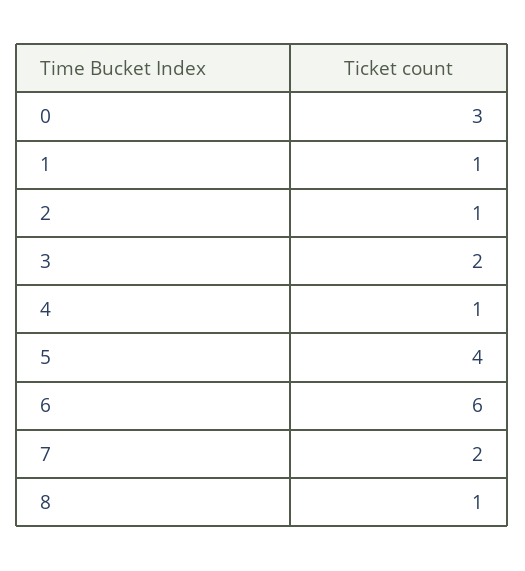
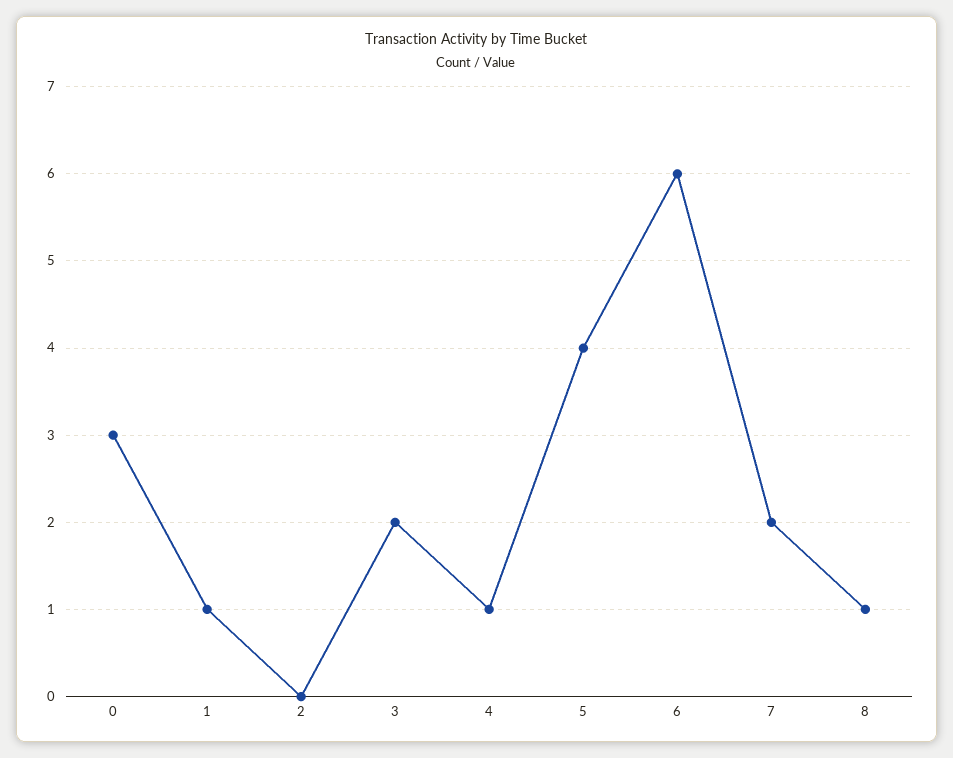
  {
    "0": 3,
    "1": 1,
-   "2": 1,
+   "2": 0,
    "3": 2,
    "4": 1,
    "5": 4,
    "6": 6,
    "7": 2,
    "8": 1
  }

